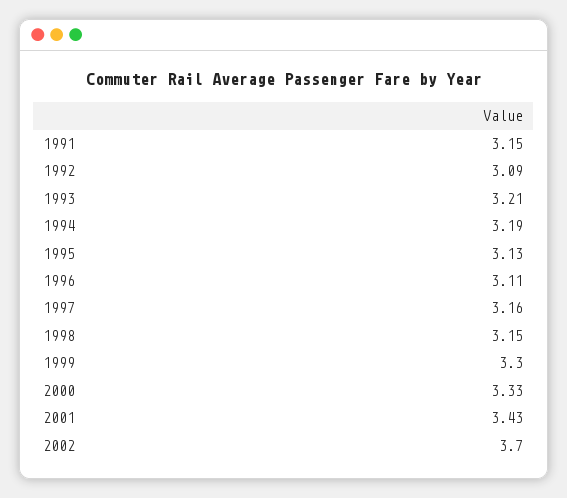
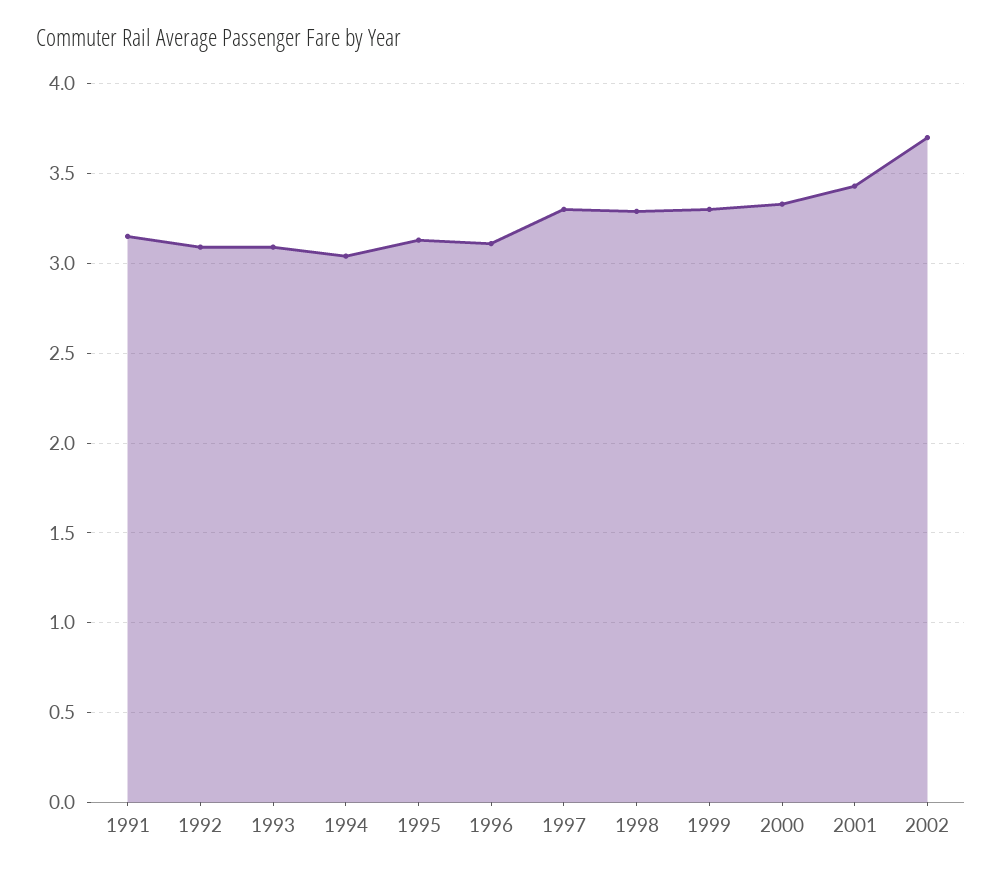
  {
    "1991": 3.15,
    "1992": 3.09,
-   "1993": 3.21,
+   "1993": 3.1,
-   "1994": 3.19,
+   "1994": 3.05,
    "1995": 3.13,
    "1996": 3.11,
-   "1997": 3.16,
+   "1997": 3.3,
-   "1998": 3.15,
+   "1998": 3.3,
    "1999": 3.3,
    "2000": 3.33,
    "2001": 3.43,
    "2002": 3.7
  }

